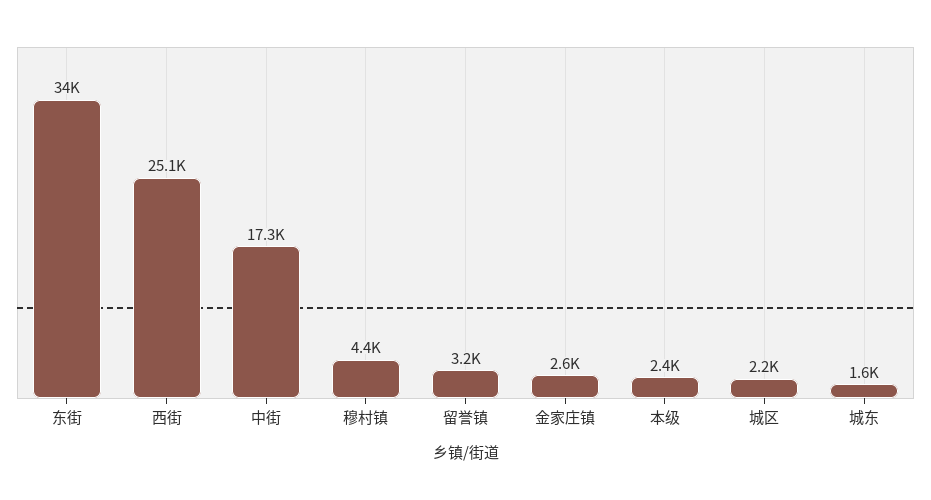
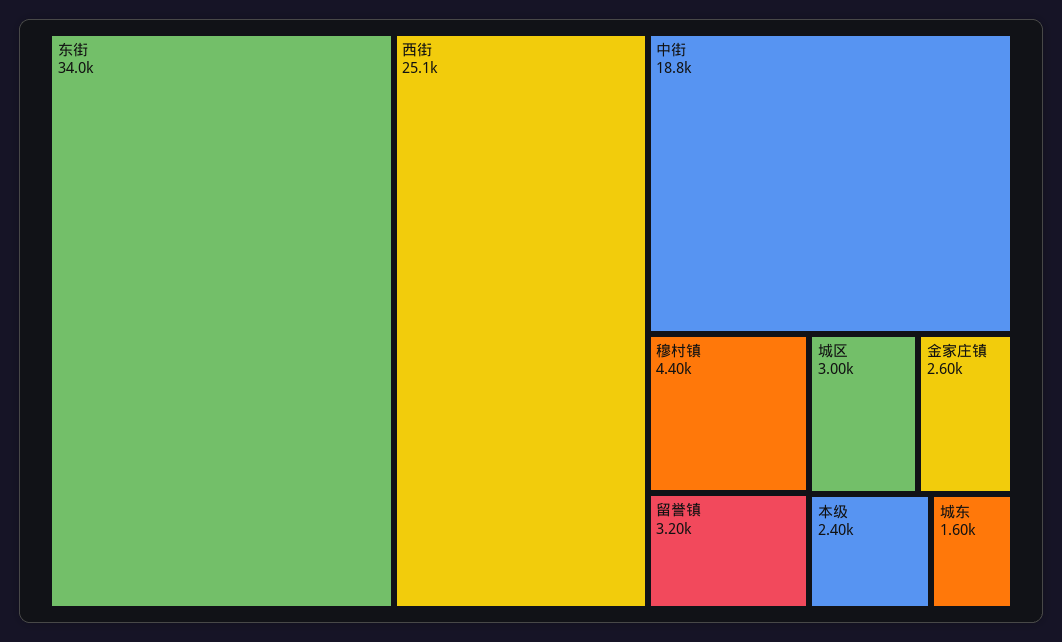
  {
    "东街": 34000,
    "西街": 25100,
-   "中街": 17300,
+   "中街": 18800,
    "穆村镇": 4400,
    "留誉镇": 3200,
    "金家庄镇": 2600,
    "本级": 2400,
-   "城区": 2200,
+   "城区": 3000,
    "城东": 1600
  }

